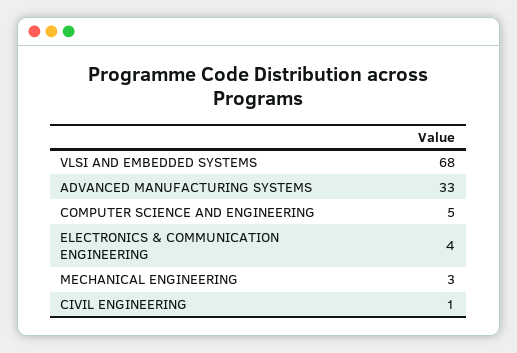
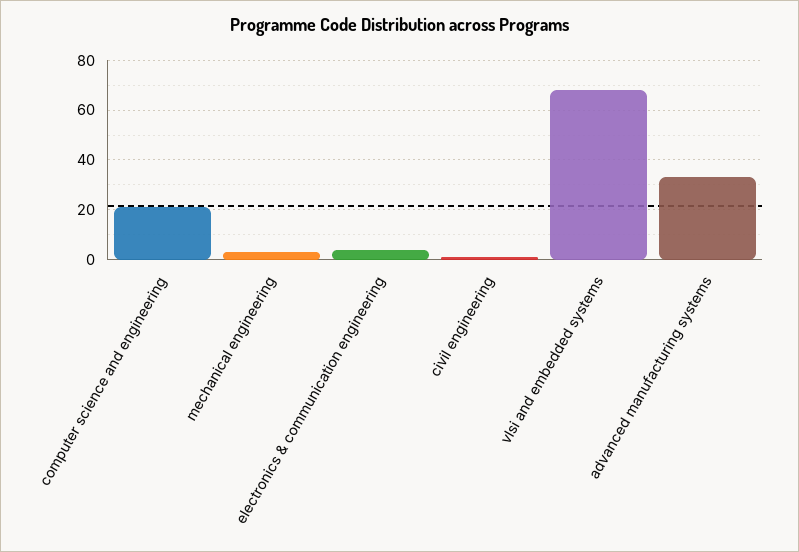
  {
    "VLSI AND EMBEDDED SYSTEMS": 68,
    "ADVANCED MANUFACTURING SYSTEMS": 33,
-   "COMPUTER SCIENCE AND ENGINEERING": 5,
+   "COMPUTER SCIENCE AND ENGINEERING": 20,
    "ELECTRONICS & COMMUNICATION ENGINEERING": 4,
    "MECHANICAL ENGINEERING": 3,
    "CIVIL ENGINEERING": 1
  }

